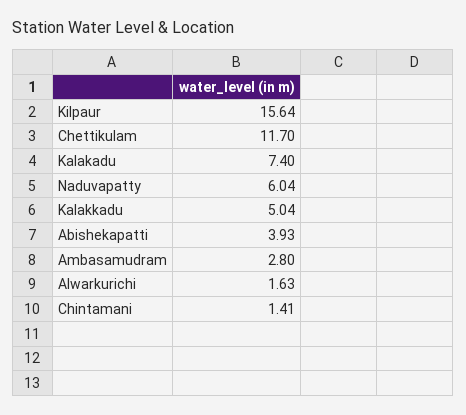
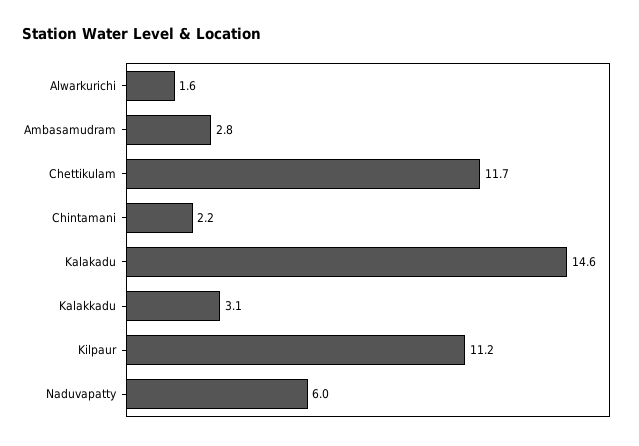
  {
-   "Kilpaur": 15.64,
+   "Kilpaur": 11.2,
    "Chettikulam": 11.7,
-   "Kalakadu": 7.4,
+   "Kalakadu": 14.6,
    "Naduvapatty": 6.04,
-   "Kalakkadu": 5.04,
+   "Kalakkadu": 3.1,
-   "Abishekapatti": 3.93,
    "Ambasamudram": 2.8,
    "Alwarkurichi": 1.63,
-   "Chintamani": 1.41
+   "Chintamani": 2.2
  }

